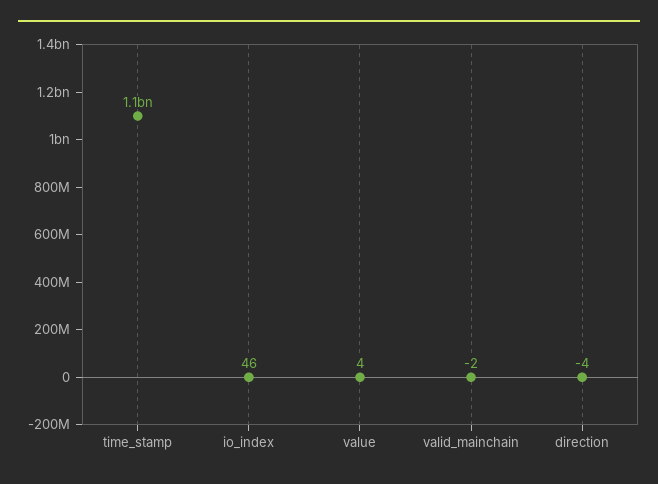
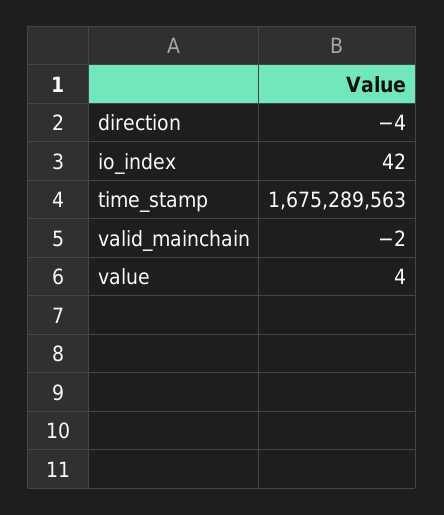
  {
-   "time_stamp": 1100000000,
+   "time_stamp": 1675289563,
-   "io_index": 46,
+   "io_index": 42,
    "value": 4,
    "valid_mainchain": -2,
    "direction": -4
  }

